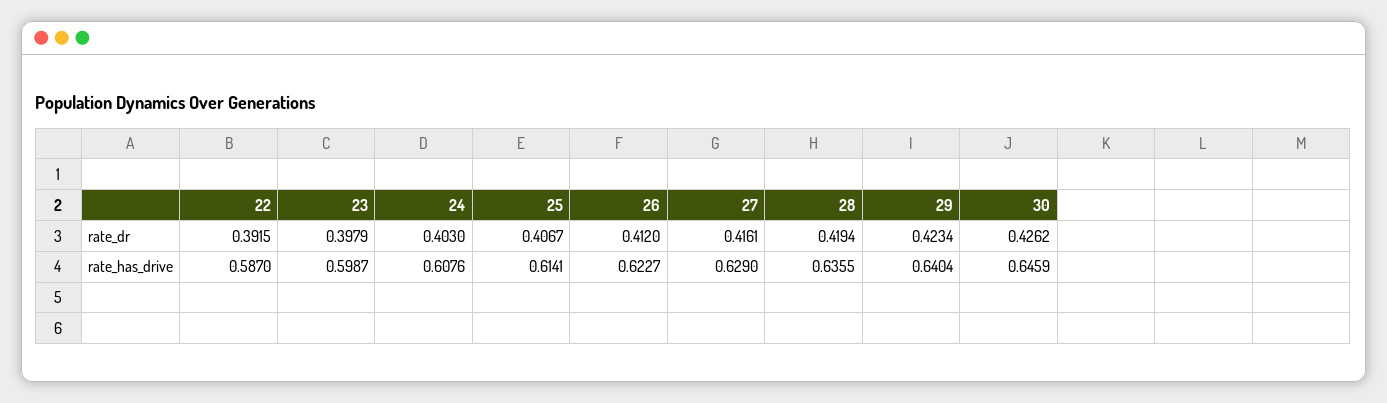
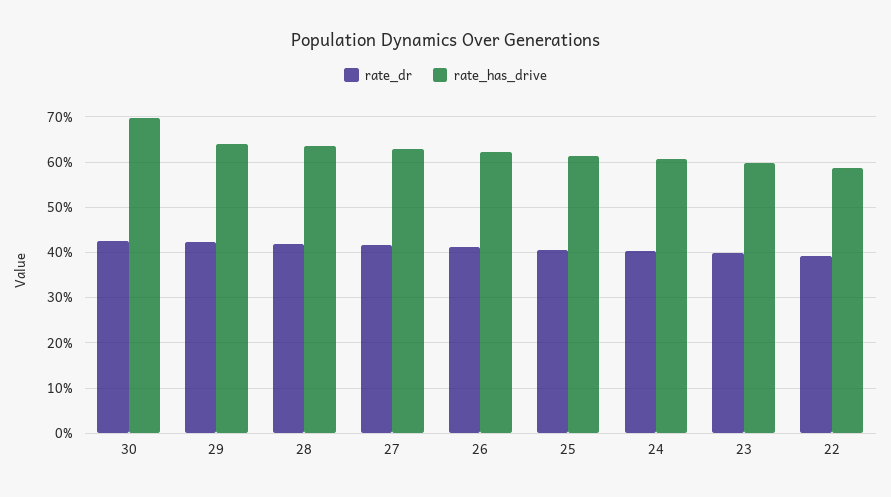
  {
    "rate_dr": {
      "22": 0.3915,
      "23": 0.3979,
      "24": 0.403,
      "25": 0.4067,
      "26": 0.412,
      "27": 0.4161,
      "28": 0.4194,
      "29": 0.4234,
      "30": 0.4262
    },
    "rate_has_drive": {
      "22": 0.587,
      "23": 0.5987,
      "24": 0.6076,
      "25": 0.6141,
      "26": 0.6227,
      "27": 0.629,
      "28": 0.6355,
      "29": 0.6404,
-     "30": 0.6459
+     "30": 0.7
    }
  }

